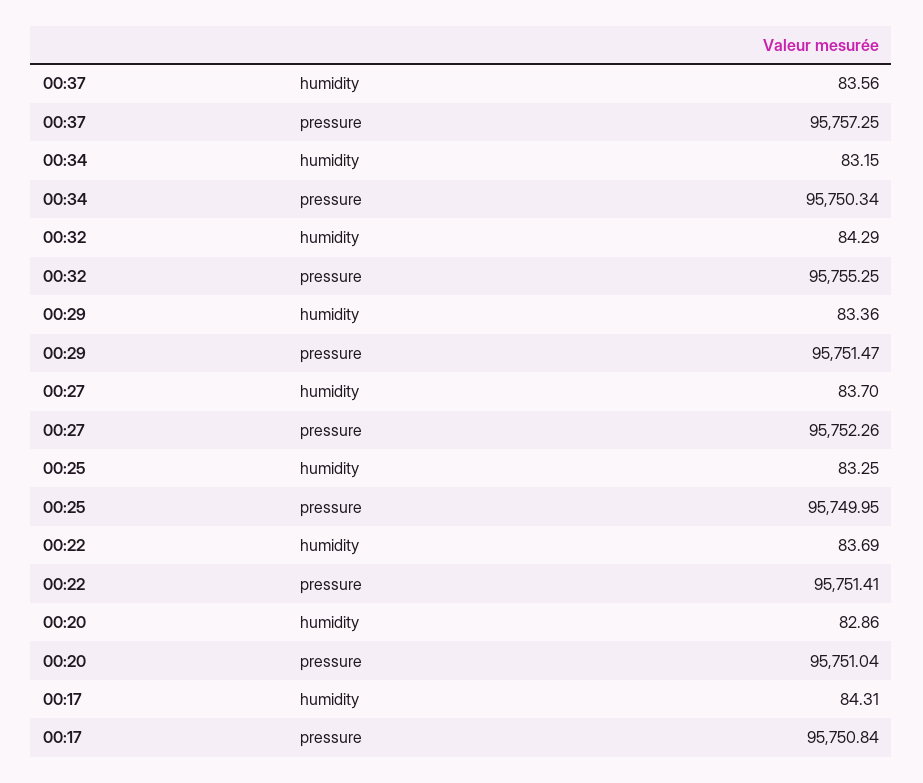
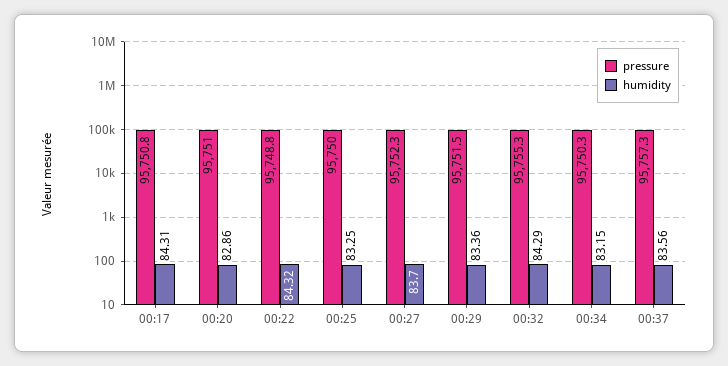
  {
    "humidity": {
      "00:37": 83.56,
      "00:34": 83.15,
      "00:32": 84.29,
      "00:29": 83.36,
      "00:27": 83.7,
      "00:25": 83.25,
-     "00:22": 83.69,
+     "00:22": 84.32,
      "00:20": 82.86,
      "00:17": 84.31
    },
    "pressure": {
      "00:37": 95757.25,
      "00:34": 95750.34,
      "00:32": 95755.25,
      "00:29": 95751.47,
      "00:27": 95752.26,
      "00:25": 95749.95,
-     "00:22": 95751.41,
+     "00:22": 95748.8,
      "00:20": 95751.04,
      "00:17": 95750.84
    }
  }

